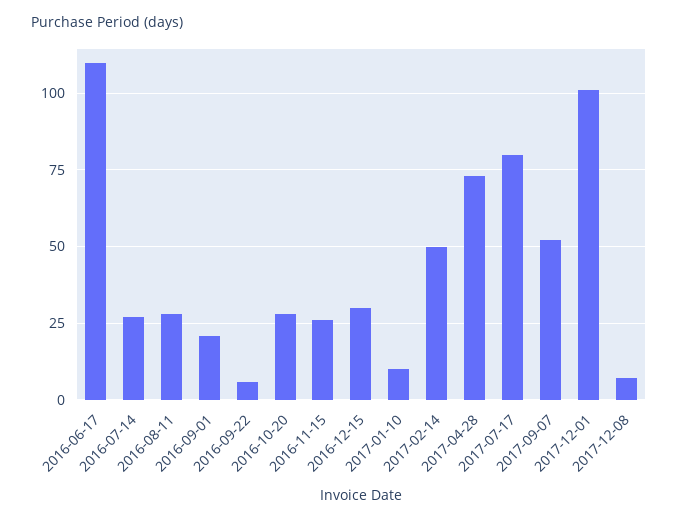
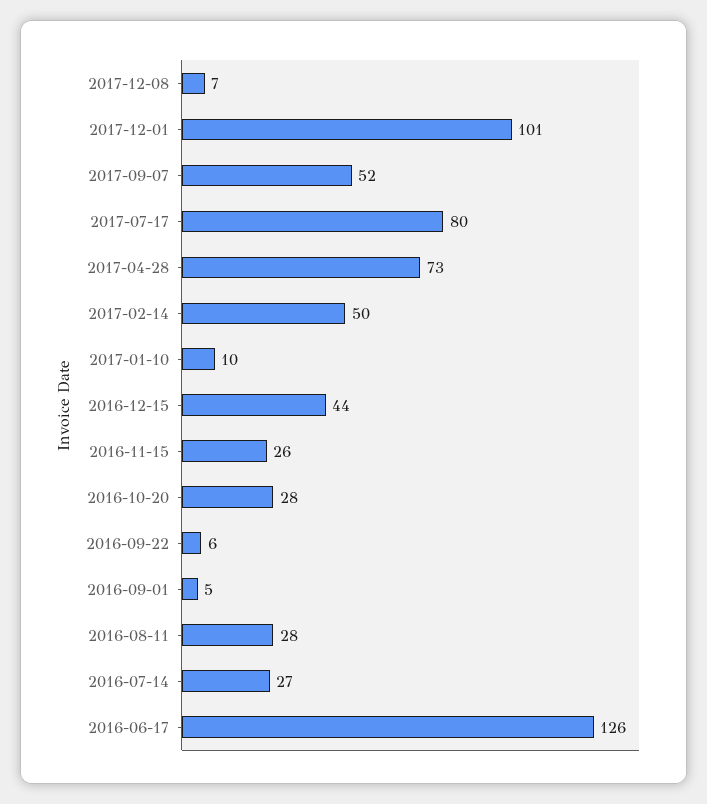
  {
-   "2016-06-17": 110,
+   "2016-06-17": 126,
    "2016-07-14": 27,
    "2016-08-11": 28,
-   "2016-09-01": 20,
+   "2016-09-01": 5,
    "2016-09-22": 6,
    "2016-10-20": 28,
    "2016-11-15": 26,
-   "2016-12-15": 30,
+   "2016-12-15": 44,
    "2017-01-10": 10,
    "2017-02-14": 50,
    "2017-04-28": 73,
    "2017-07-17": 80,
    "2017-09-07": 52,
    "2017-12-01": 101,
    "2017-12-08": 7
  }

